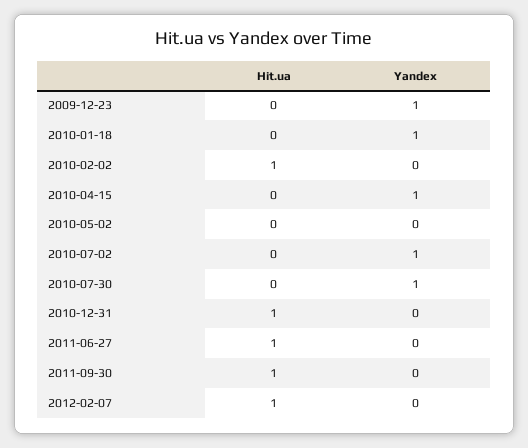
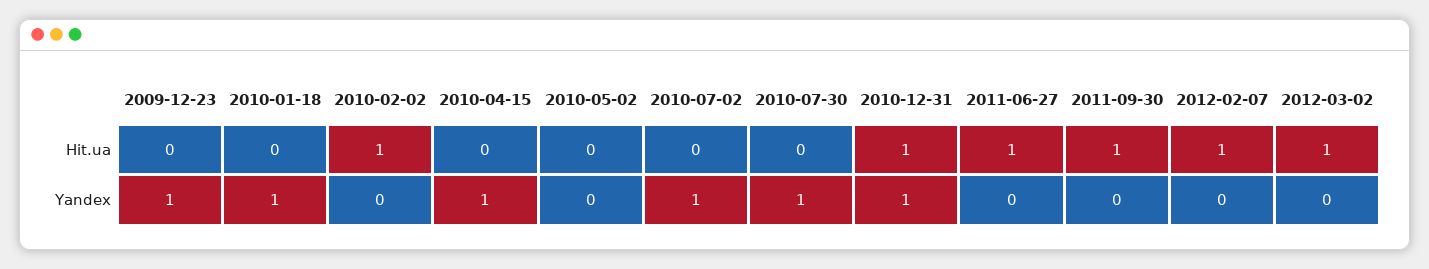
  {
    "Hit.ua": {
      "2009-12-23": 0,
      "2010-01-18": 0,
      "2010-02-02": 1,
      "2010-04-15": 0,
      "2010-05-02": 0,
      "2010-07-02": 0,
      "2010-07-30": 0,
      "2010-12-31": 1,
      "2011-06-27": 1,
      "2011-09-30": 1,
-     "2012-02-07": 1
+     "2012-02-07": 1,
+     "2012-03-02": 1
    },
    "Yandex": {
      "2009-12-23": 1,
      "2010-01-18": 1,
      "2010-02-02": 0,
      "2010-04-15": 1,
      "2010-05-02": 0,
      "2010-07-02": 1,
      "2010-07-30": 1,
-     "2010-12-31": 0,
+     "2010-12-31": 1,
      "2011-06-27": 0,
      "2011-09-30": 0,
-     "2012-02-07": 0
+     "2012-02-07": 0,
+     "2012-03-02": 0
    }
  }

